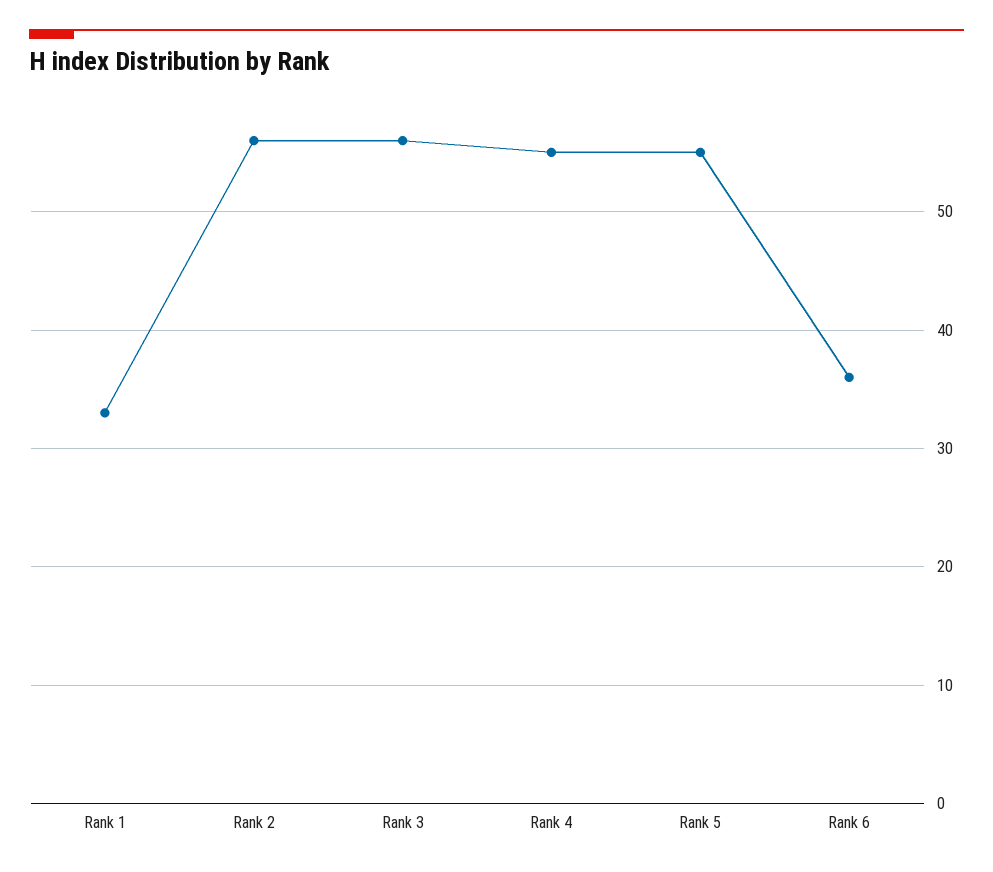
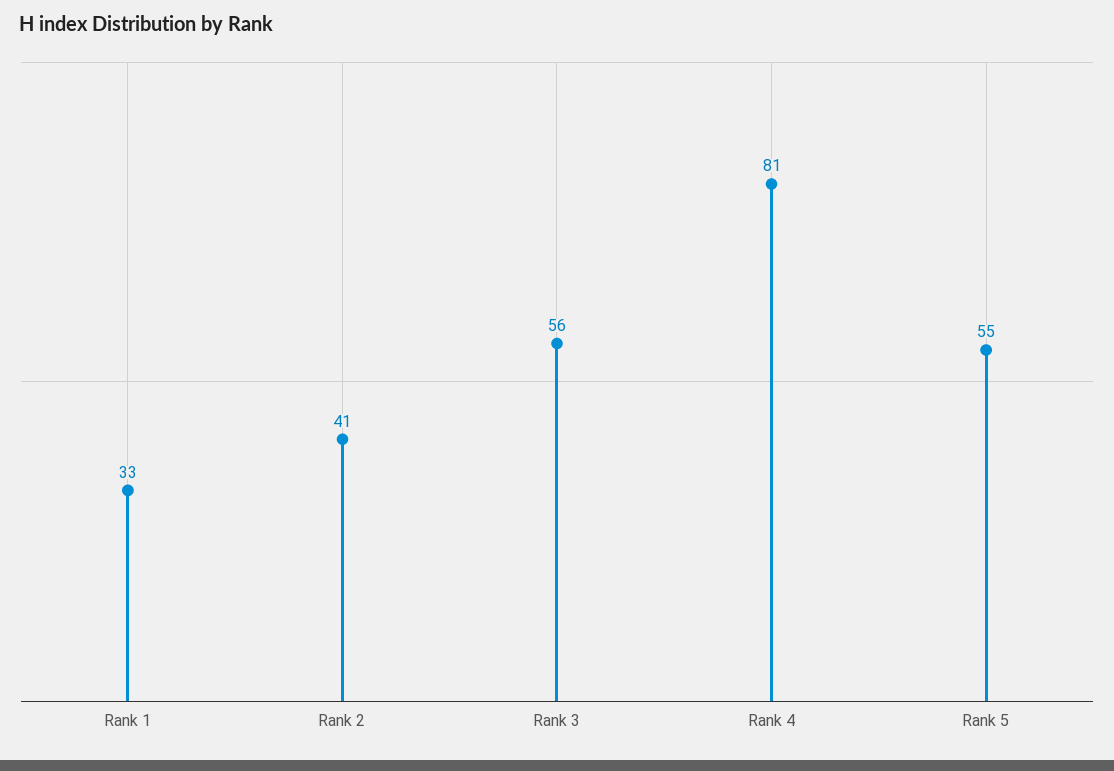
  {
    "Rank 1": 33,
-   "Rank 2": 56,
+   "Rank 2": 41,
    "Rank 3": 56,
-   "Rank 4": 55,
+   "Rank 4": 81,
-   "Rank 5": 55,
+   "Rank 5": 55
-   "Rank 6": 36
  }

